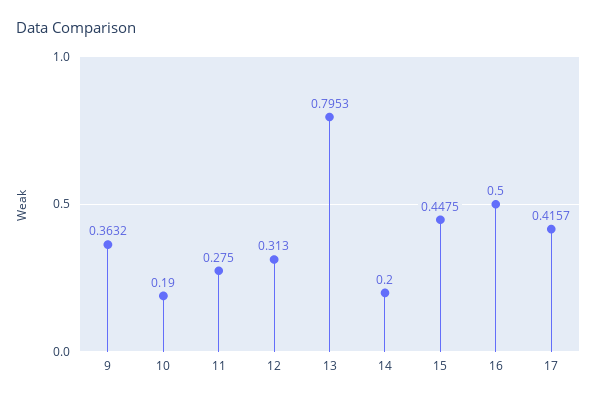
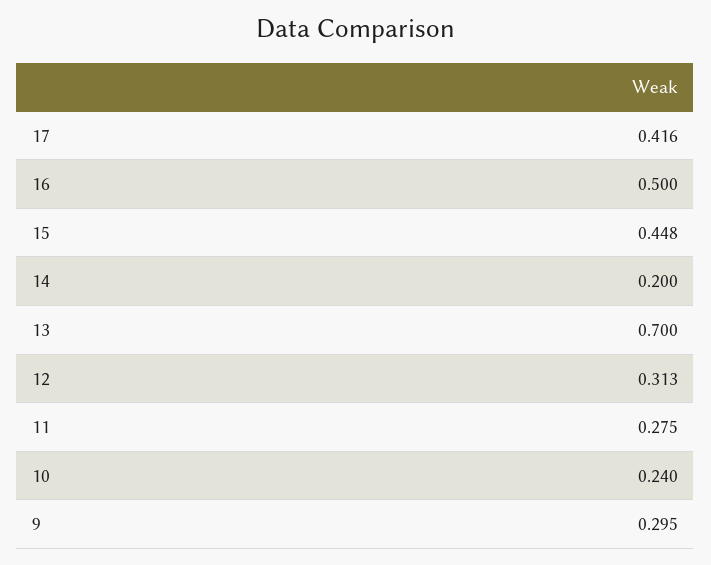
  {
-   "9": 0.3632,
+   "9": 0.295,
-   "10": 0.19,
+   "10": 0.24,
    "11": 0.275,
    "12": 0.313,
-   "13": 0.7953,
+   "13": 0.7,
    "14": 0.2,
    "15": 0.4475,
    "16": 0.5,
    "17": 0.4157
  }

